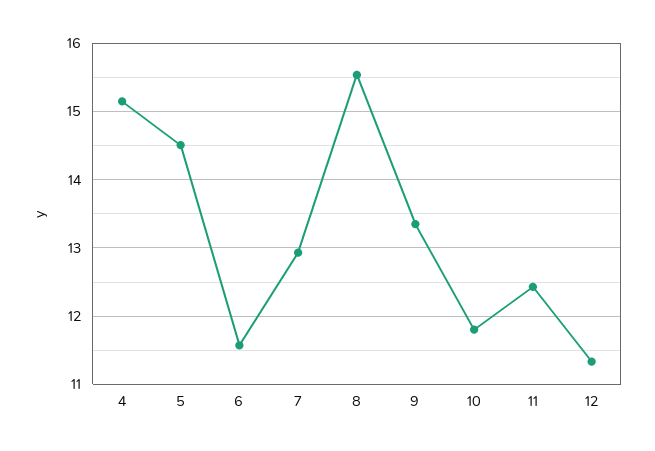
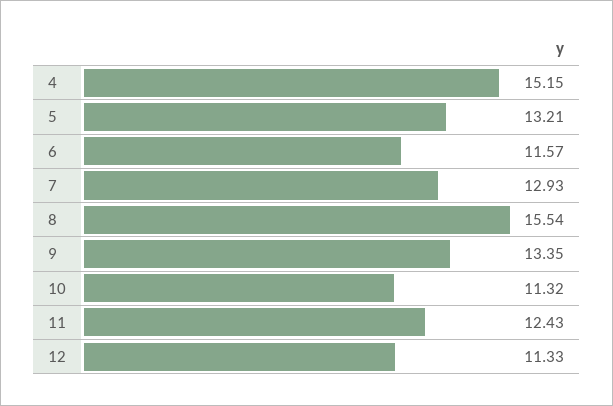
  {
    "4": 15.15,
-   "5": 14.5,
+   "5": 13.21,
    "6": 11.57,
    "7": 12.93,
    "8": 15.54,
    "9": 13.35,
-   "10": 11.8,
+   "10": 11.32,
    "11": 12.43,
    "12": 11.33
  }

